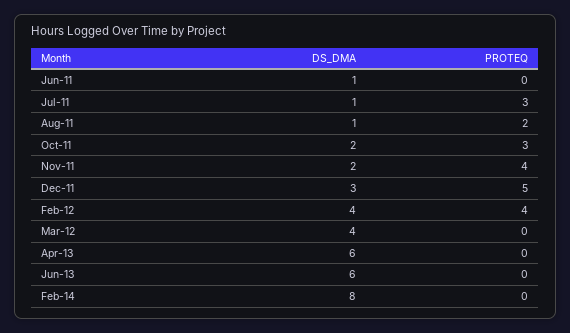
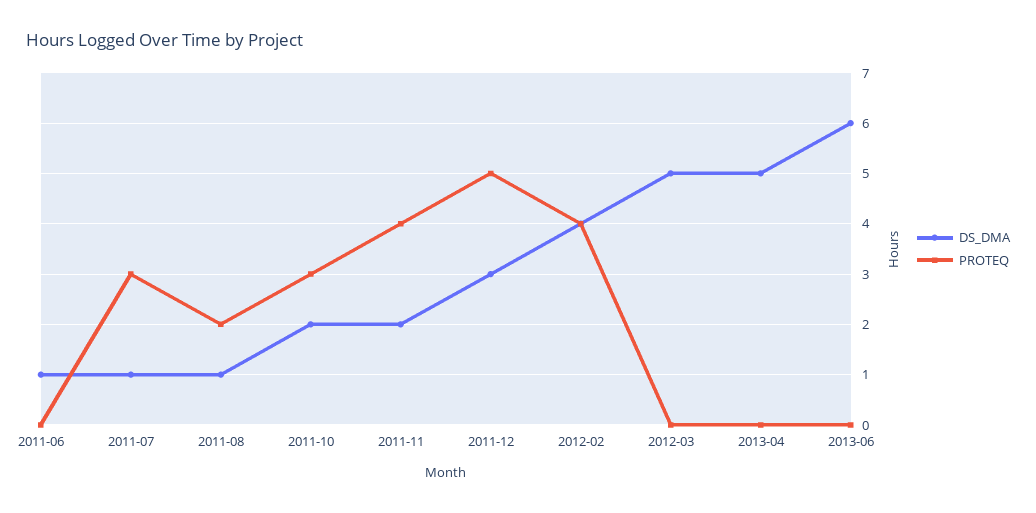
  {
    "DS_DMA": {
      "Jun-11": 1,
      "Jul-11": 1,
      "Aug-11": 1,
      "Oct-11": 2,
      "Nov-11": 2,
      "Dec-11": 3,
      "Feb-12": 4,
-     "Mar-12": 4,
+     "Mar-12": 5,
-     "Apr-13": 6,
+     "Apr-13": 5,
-     "Jun-13": 6,
+     "Jun-13": 6
-     "Feb-14": 8
    },
    "PROTEQ": {
      "Jun-11": 0,
      "Jul-11": 3,
      "Aug-11": 2,
      "Oct-11": 3,
      "Nov-11": 4,
      "Dec-11": 5,
      "Feb-12": 4,
      "Mar-12": 0,
      "Apr-13": 0,
-     "Jun-13": 0,
+     "Jun-13": 0
-     "Feb-14": 0
    }
  }

